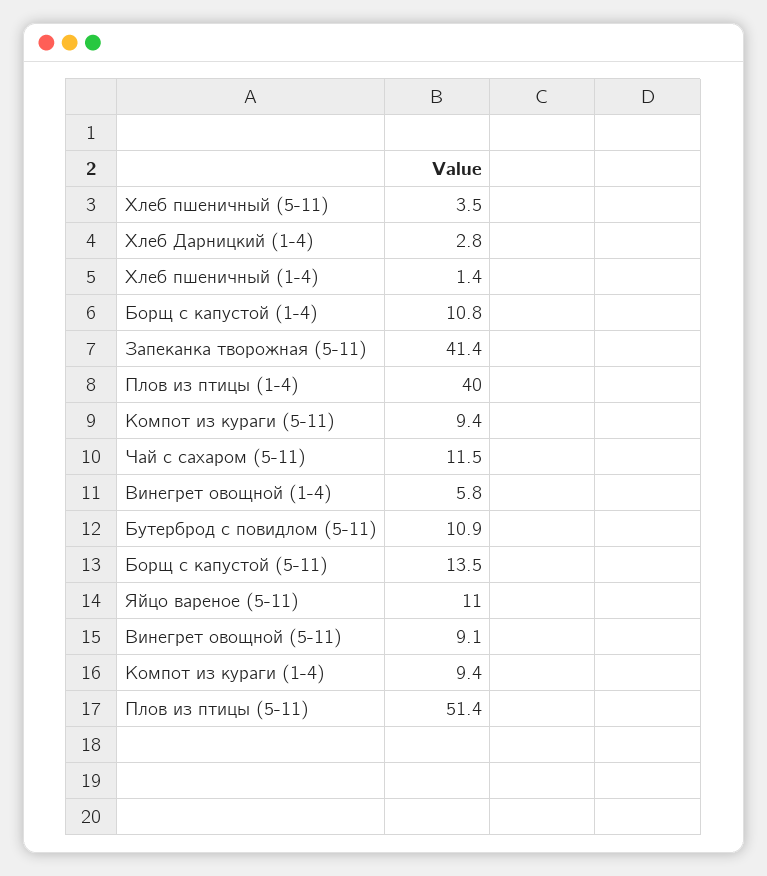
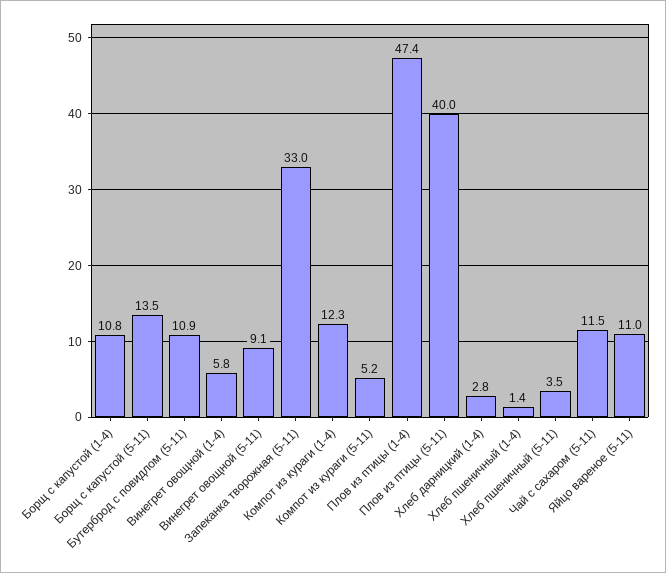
  {
    "Хлеб пшеничный (5-11)": 3.5,
    "Хлеб Дарницкий (1-4)": 2.8,
    "Хлеб пшеничный (1-4)": 1.4,
    "Борщ с капустой (1-4)": 10.8,
-   "Запеканка творожная (5-11)": 41.4,
+   "Запеканка творожная (5-11)": 33,
-   "Плов из птицы (1-4)": 40,
+   "Плов из птицы (1-4)": 47.4,
-   "Компот из кураги (5-11)": 9.4,
+   "Компот из кураги (5-11)": 5.2,
    "Чай с сахаром (5-11)": 11.5,
    "Винегрет овощной (1-4)": 5.8,
    "Бутерброд с повидлом (5-11)": 10.9,
    "Борщ с капустой (5-11)": 13.5,
    "Яйцо вареное (5-11)": 11,
    "Винегрет овощной (5-11)": 9.1,
-   "Компот из кураги (1-4)": 9.4,
+   "Компот из кураги (1-4)": 12.3,
-   "Плов из птицы (5-11)": 51.4
+   "Плов из птицы (5-11)": 40
  }

